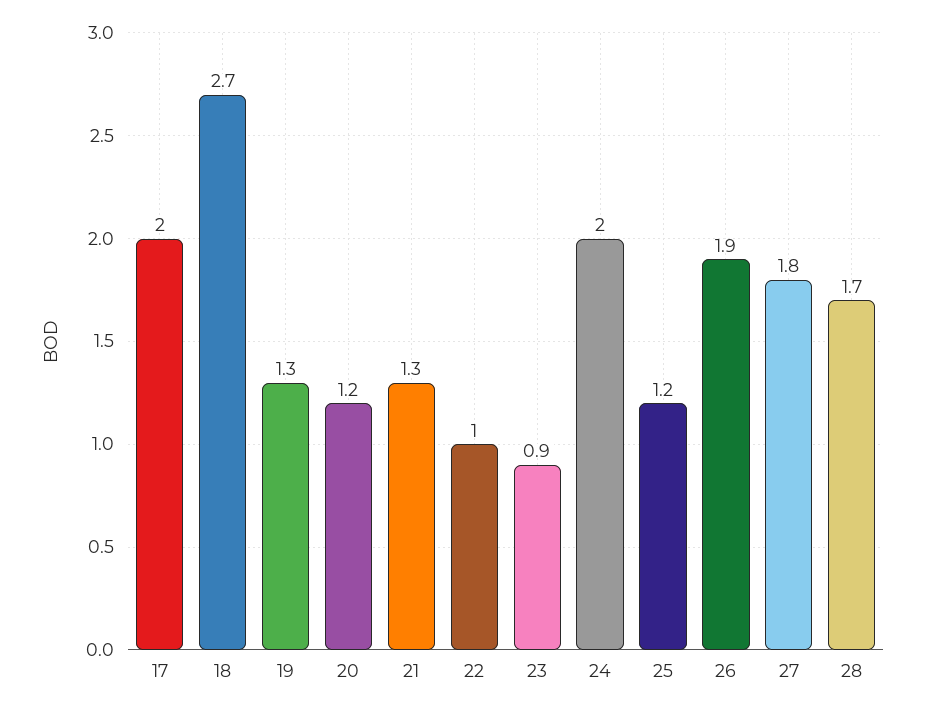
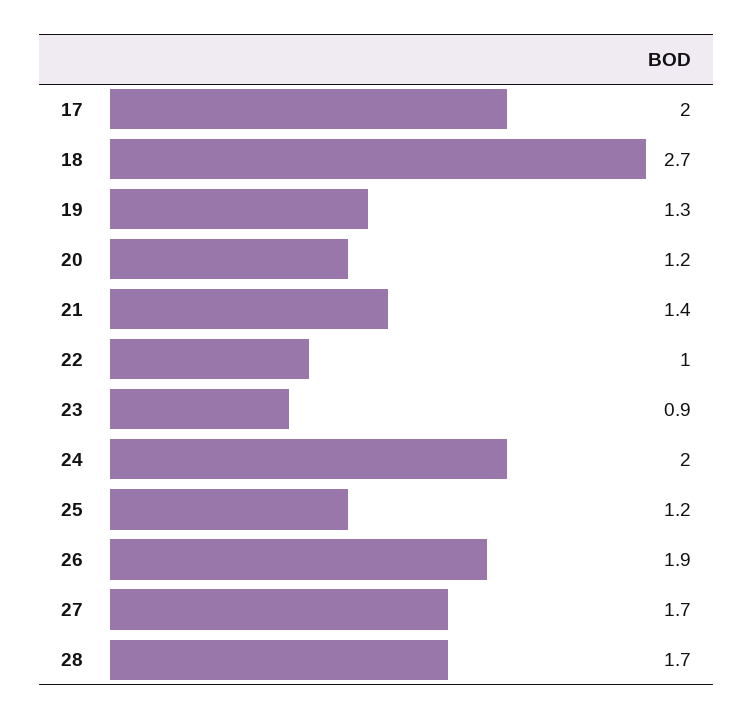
  {
    "17": 2,
    "18": 2.7,
    "19": 1.3,
    "20": 1.2,
-   "21": 1.3,
+   "21": 1.4,
    "22": 1,
    "23": 0.9,
    "24": 2,
    "25": 1.2,
    "26": 1.9,
-   "27": 1.8,
+   "27": 1.7,
    "28": 1.7
  }

